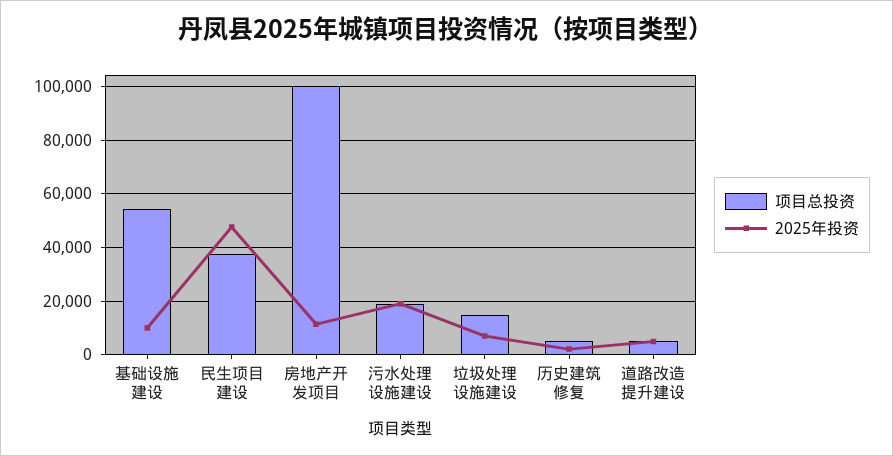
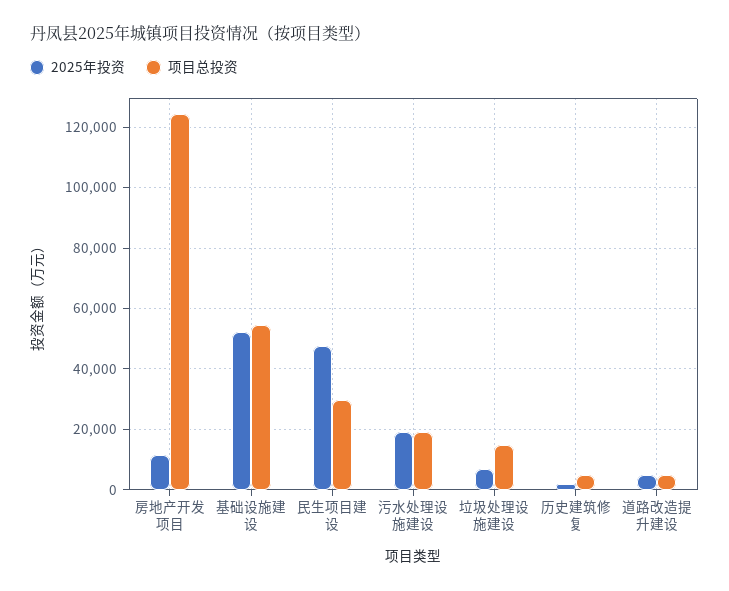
  {
    "项目总投资": {
      "基础设施建设": 54000,
-     "民生项目建设": 37500,
+     "民生项目建设": 30000,
-     "房地产开发项目": 100000,
+     "房地产开发项目": 124000,
      "污水处理设施建设": 20000,
      "垃圾处理设施建设": 16000,
      "历史建筑修复": 4000,
      "道路改造提升建设": 4000
    },
    "2025年投资": {
-     "基础设施建设": 10000,
+     "基础设施建设": 52000,
      "民生项目建设": 48000,
      "房地产开发项目": 12000,
      "污水处理设施建设": 20000,
      "垃圾处理设施建设": 8000,
      "历史建筑修复": 2000,
      "道路改造提升建设": 4000
    }
  }

